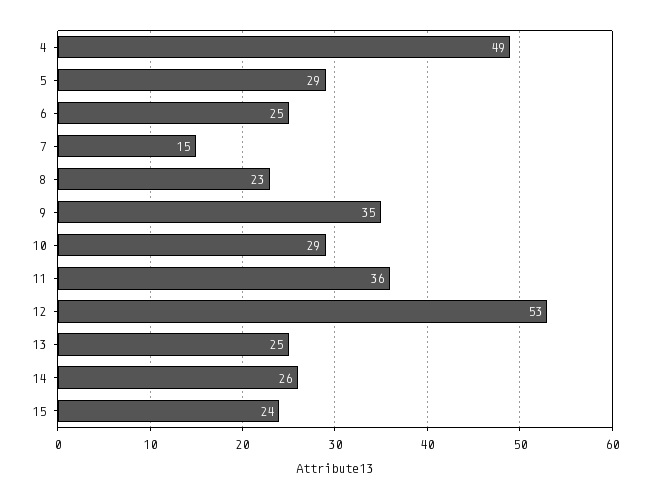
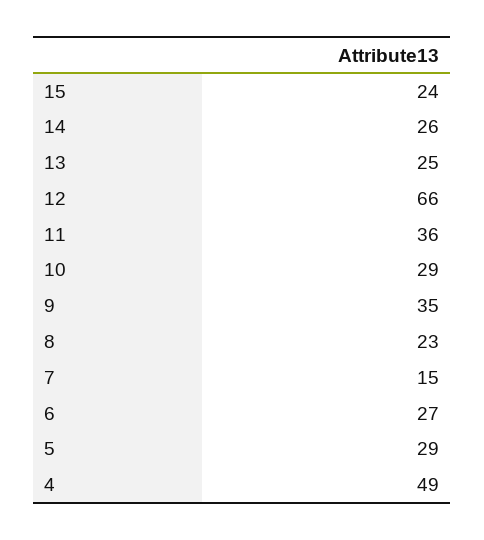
  {
    "4": 49,
    "5": 29,
-   "6": 25,
+   "6": 27,
    "7": 15,
    "8": 23,
    "9": 35,
    "10": 29,
    "11": 36,
-   "12": 53,
+   "12": 66,
    "13": 25,
    "14": 26,
    "15": 24
  }

